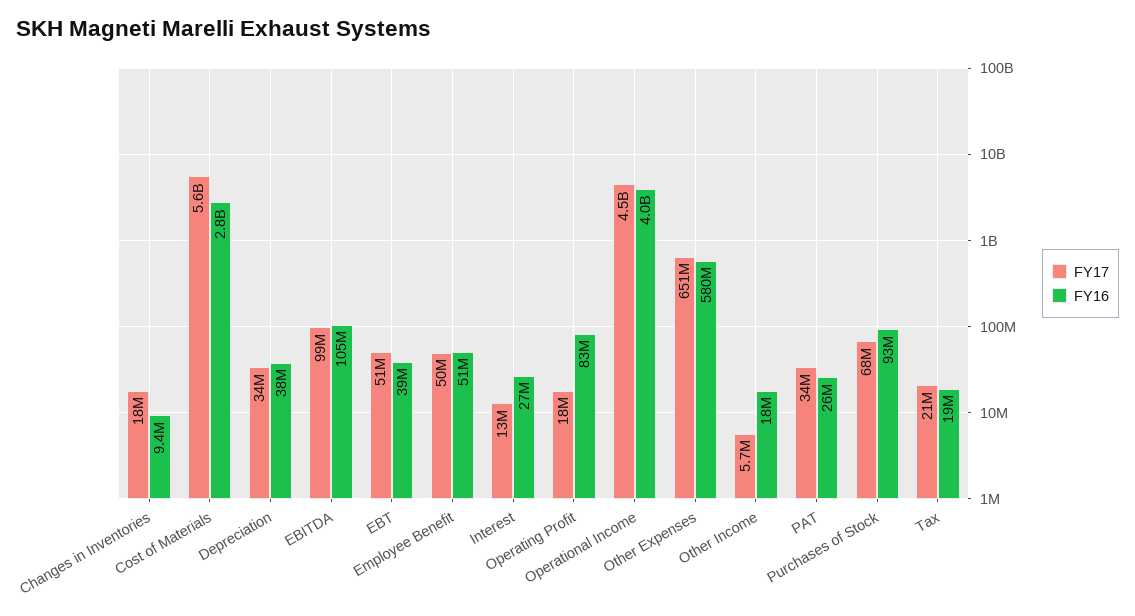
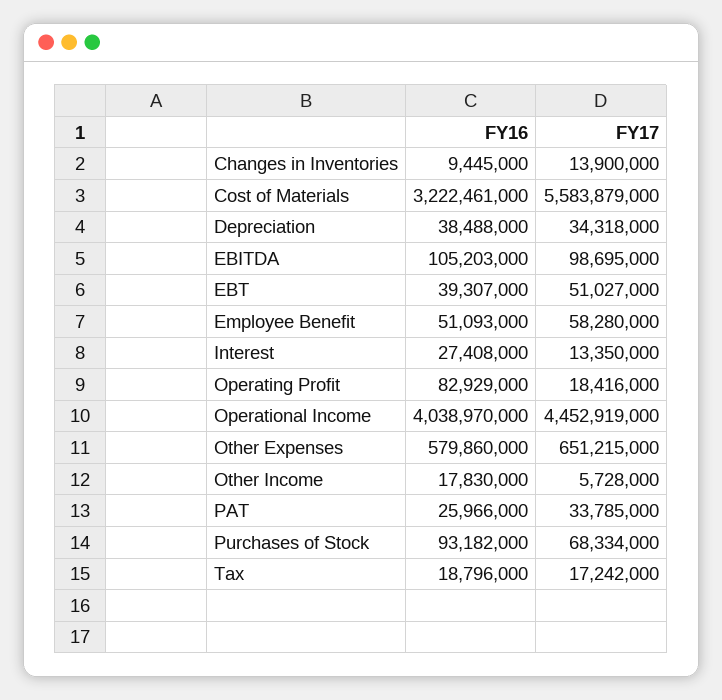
  {
    "FY17": {
-     "Changes in Inventories": 18000000,
+     "Changes in Inventories": 13900000,
      "Cost of Materials": 5583879000,
      "Depreciation": 34318000,
      "EBITDA": 98695000,
      "EBT": 51027000,
-     "Employee Benefit": 50000000,
+     "Employee Benefit": 58280000,
      "Interest": 13350000,
      "Operating Profit": 18416000,
      "Operational Income": 4452919000,
      "Other Expenses": 651215000,
      "Other Income": 5728000,
      "PAT": 33785000,
      "Purchases of Stock": 68334000,
-     "Tax": 21000000
+     "Tax": 17242000
    },
    "FY16": {
      "Changes in Inventories": 9445000,
-     "Cost of Materials": 2800000000,
+     "Cost of Materials": 3222461000,
      "Depreciation": 38488000,
      "EBITDA": 105203000,
      "EBT": 39307000,
      "Employee Benefit": 51093000,
      "Interest": 27408000,
      "Operating Profit": 82929000,
      "Operational Income": 4038970000,
      "Other Expenses": 579860000,
      "Other Income": 17830000,
      "PAT": 25966000,
      "Purchases of Stock": 93182000,
      "Tax": 18796000
    }
  }

